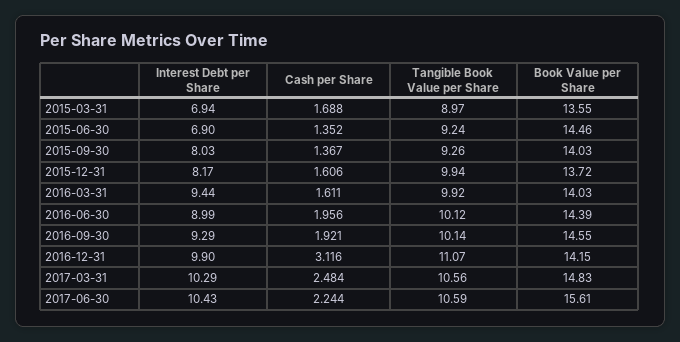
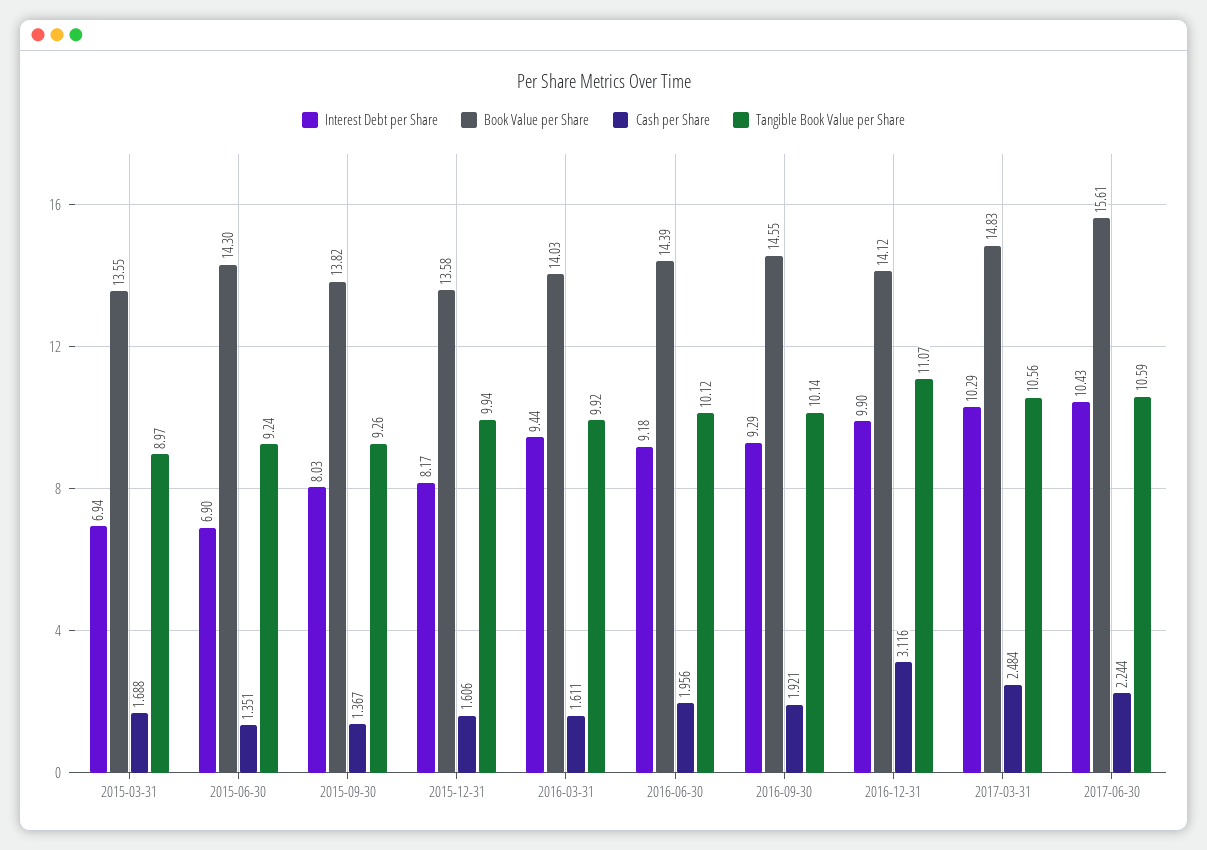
  {
    "Interest Debt per Share": {
      "2015-03-31": 6.94,
      "2015-06-30": 6.9,
      "2015-09-30": 8.03,
      "2015-12-31": 8.17,
      "2016-03-31": 9.44,
-     "2016-06-30": 8.99,
+     "2016-06-30": 9.18,
      "2016-09-30": 9.29,
      "2016-12-31": 9.9,
      "2017-03-31": 10.29,
      "2017-06-30": 10.43
    },
    "Cash per Share": {
      "2015-03-31": 1.688,
-     "2015-06-30": 1.352,
+     "2015-06-30": 1.351,
      "2015-09-30": 1.367,
      "2015-12-31": 1.606,
      "2016-03-31": 1.611,
      "2016-06-30": 1.956,
      "2016-09-30": 1.921,
      "2016-12-31": 3.116,
      "2017-03-31": 2.484,
      "2017-06-30": 2.244
    },
    "Tangible Book Value per Share": {
      "2015-03-31": 8.97,
      "2015-06-30": 9.24,
      "2015-09-30": 9.26,
      "2015-12-31": 9.94,
      "2016-03-31": 9.92,
      "2016-06-30": 10.12,
      "2016-09-30": 10.14,
      "2016-12-31": 11.07,
      "2017-03-31": 10.56,
      "2017-06-30": 10.59
    },
    "Book Value per Share": {
      "2015-03-31": 13.55,
-     "2015-06-30": 14.46,
+     "2015-06-30": 14.3,
-     "2015-09-30": 14.03,
+     "2015-09-30": 13.82,
-     "2015-12-31": 13.72,
+     "2015-12-31": 13.58,
      "2016-03-31": 14.03,
      "2016-06-30": 14.39,
      "2016-09-30": 14.55,
-     "2016-12-31": 14.15,
+     "2016-12-31": 14.12,
      "2017-03-31": 14.83,
      "2017-06-30": 15.61
    }
  }

